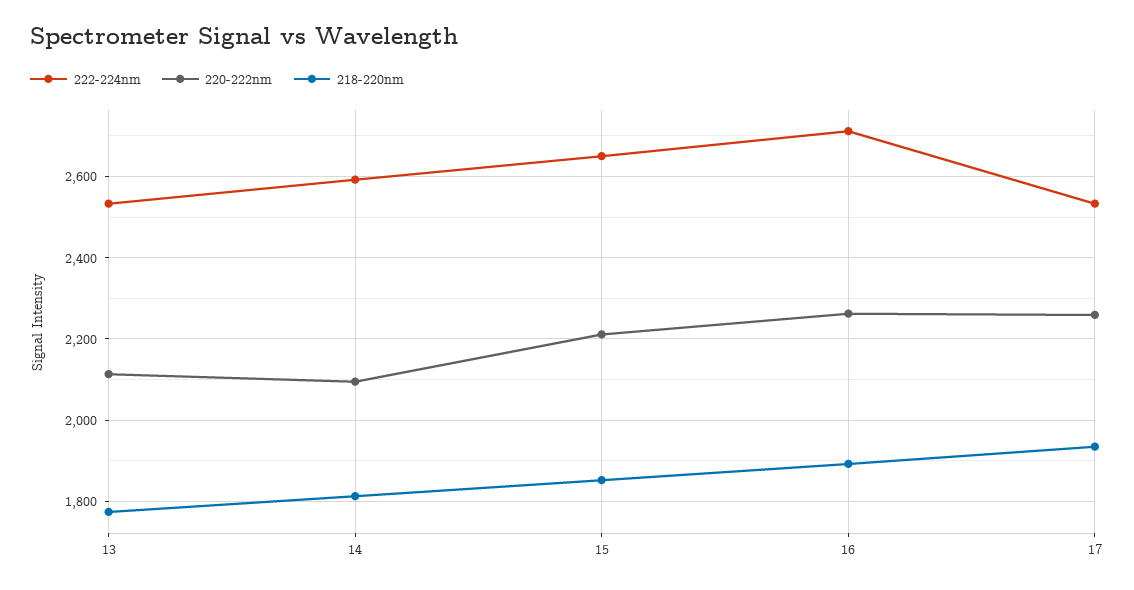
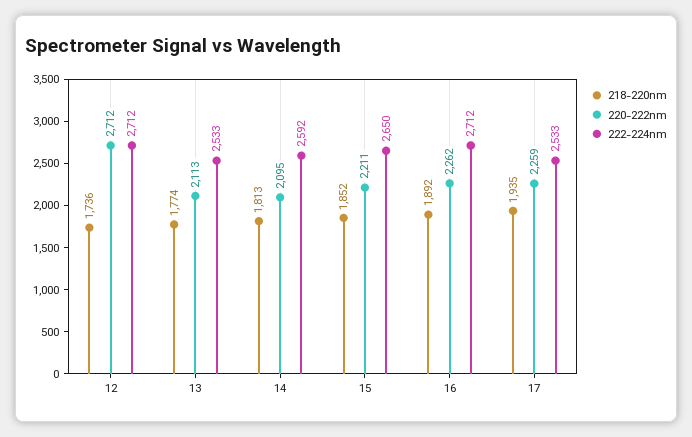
  {
    "222-224nm": {
      "13": 2533,
      "14": 2592,
      "15": 2650,
      "16": 2712,
-     "17": 2533
+     "17": 2533,
+     "12": 2712
    },
    "220-222nm": {
      "13": 2113,
      "14": 2095,
      "15": 2211,
      "16": 2262,
-     "17": 2259
+     "17": 2259,
+     "12": 2712
    },
    "218-220nm": {
      "13": 1774,
      "14": 1813,
      "15": 1852,
      "16": 1892,
-     "17": 1935
+     "17": 1935,
+     "12": 1736
    }
  }

